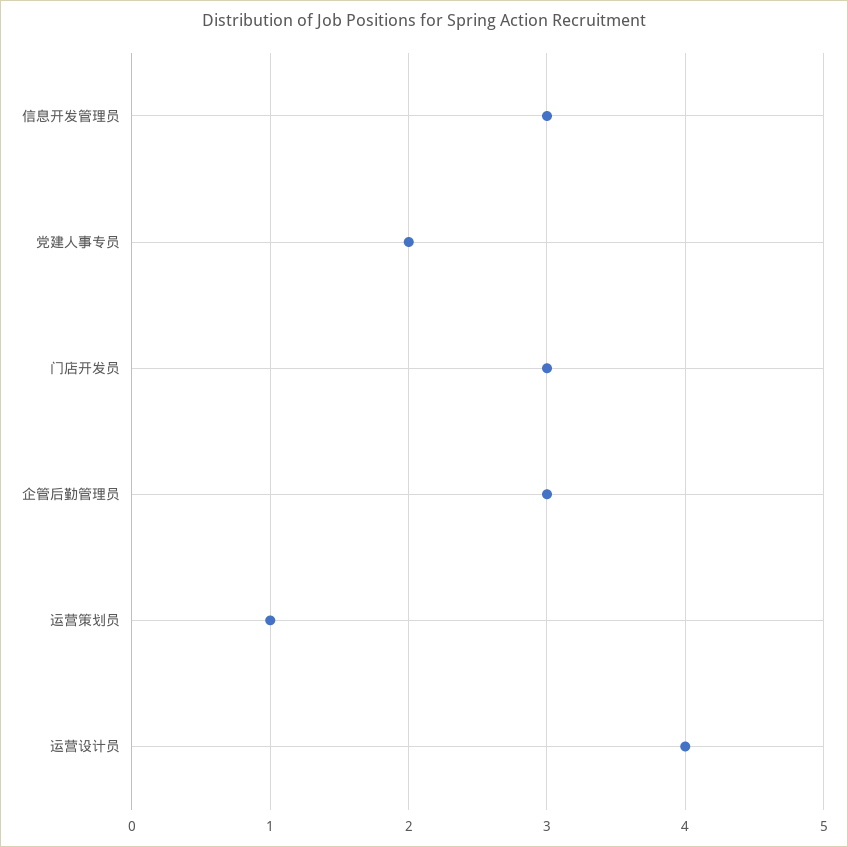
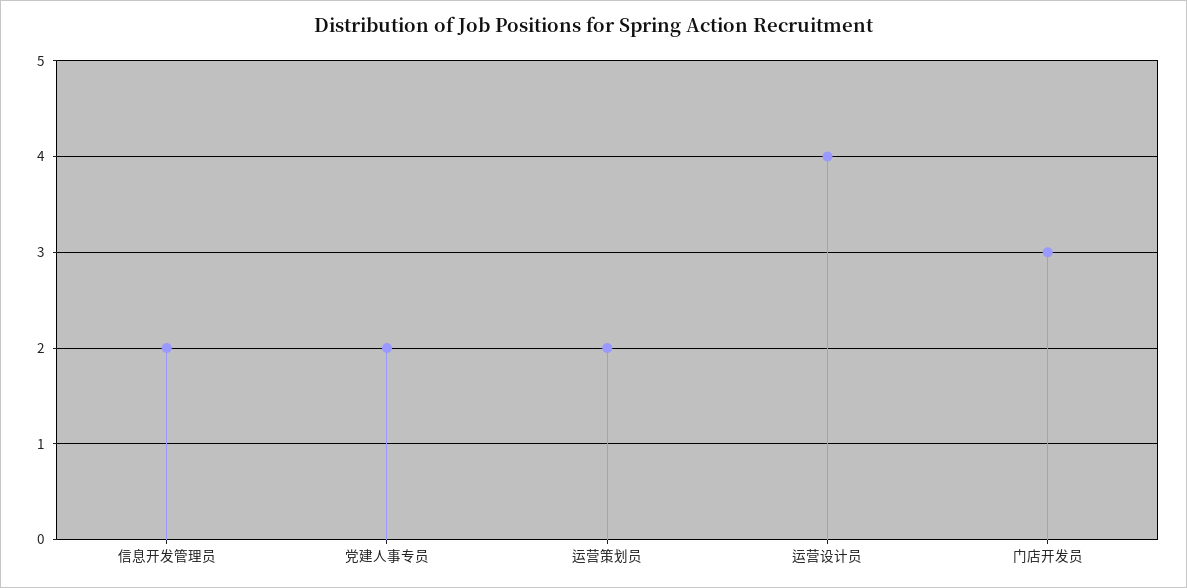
  {
-   "信息开发管理员": 3,
+   "信息开发管理员": 2,
    "党建人事专员": 2,
    "门店开发员": 3,
-   "企管后勤管理员": 3,
-   "运营策划员": 1,
+   "运营策划员": 2,
    "运营设计员": 4
  }

